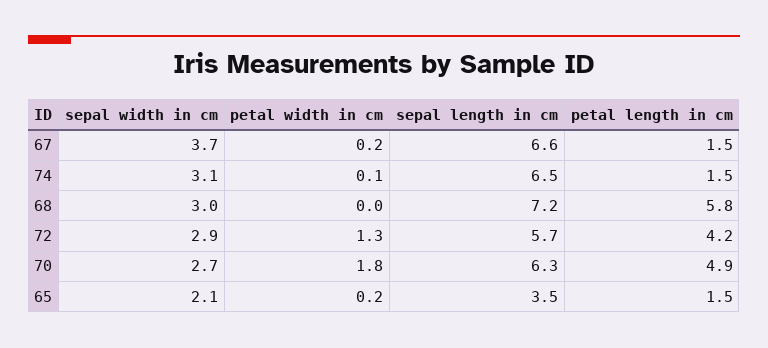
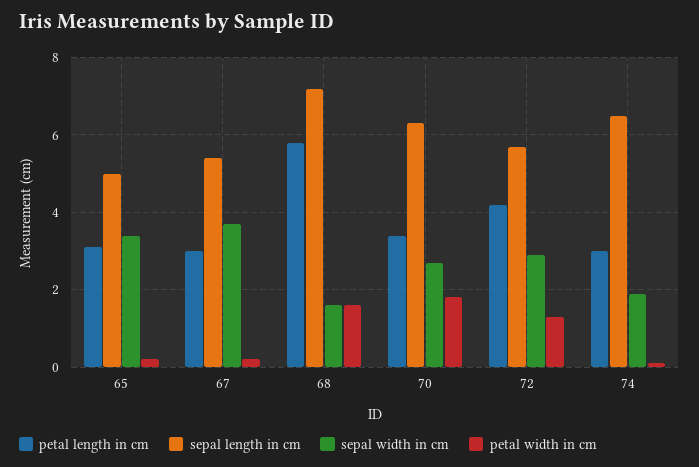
  {
    "sepal width in cm": {
      "67": 3.7,
-     "74": 3.1,
+     "74": 2,
-     "68": 3,
+     "68": 1.5,
      "72": 2.9,
      "70": 2.7,
-     "65": 2.1
+     "65": 3.5
    },
    "petal width in cm": {
      "67": 0.2,
      "74": 0.1,
-     "68": 0,
+     "68": 1.5,
      "72": 1.3,
      "70": 1.8,
      "65": 0.2
    },
    "sepal length in cm": {
-     "67": 6.6,
+     "67": 5.5,
      "74": 6.5,
      "68": 7.2,
      "72": 5.7,
      "70": 6.3,
-     "65": 3.5
+     "65": 5
    },
    "petal length in cm": {
-     "67": 1.5,
+     "67": 3,
-     "74": 1.5,
+     "74": 3,
      "68": 5.8,
      "72": 4.2,
-     "70": 4.9,
+     "70": 3.5,
-     "65": 1.5
+     "65": 3
    }
  }

